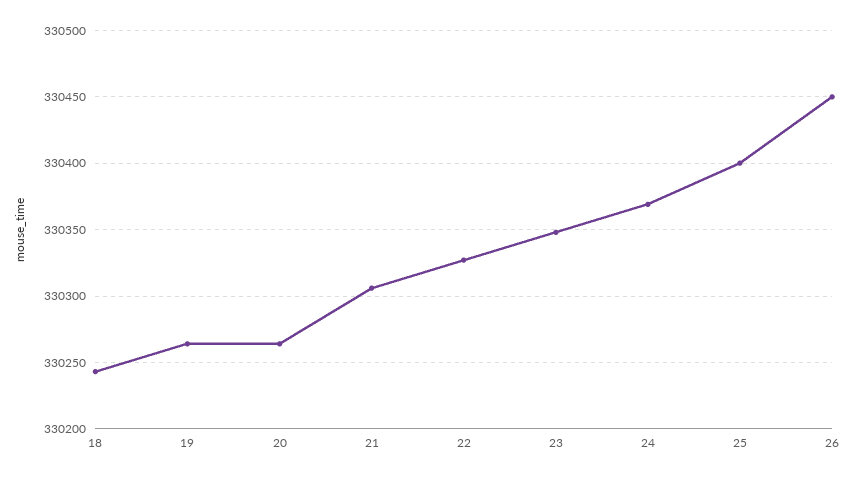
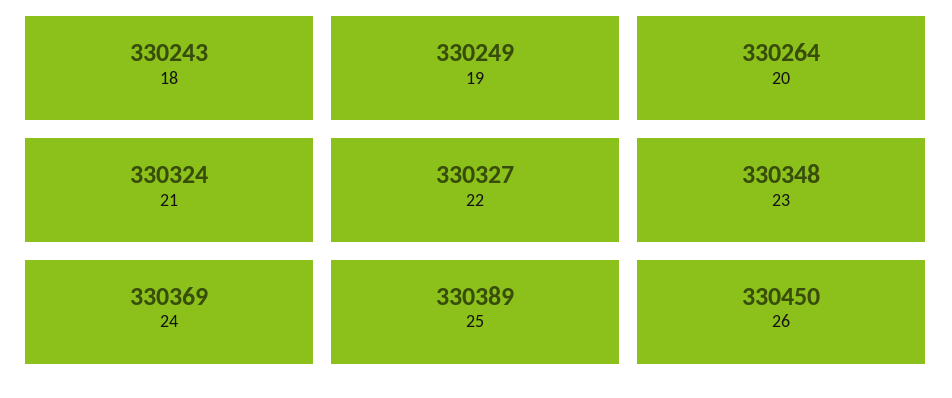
  {
    "18": 330243,
-   "19": 330265,
+   "19": 330249,
    "20": 330264,
-   "21": 330305,
+   "21": 330324,
    "22": 330327,
    "23": 330348,
    "24": 330369,
-   "25": 330400,
+   "25": 330389,
    "26": 330450
  }

